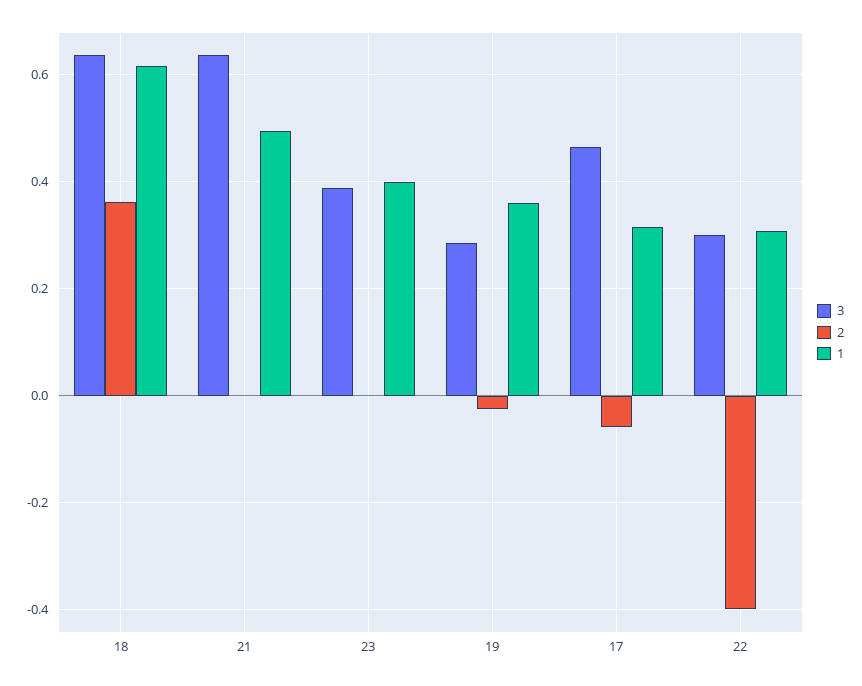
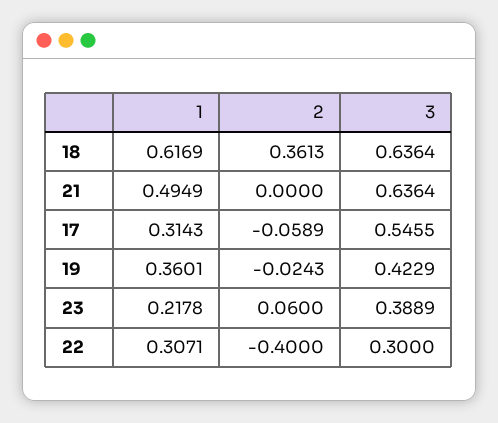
  {
    "3": {
      "18": 0.6364,
      "21": 0.6364,
      "23": 0.3889,
-     "19": 0.28,
+     "19": 0.4229,
-     "17": 0.46,
+     "17": 0.5455,
      "22": 0.3
    },
    "2": {
      "18": 0.3613,
      "21": 0,
-     "23": 0,
+     "23": 0.06,
      "19": -0.0243,
      "17": -0.0589,
      "22": -0.4
    },
    "1": {
      "18": 0.6169,
      "21": 0.4949,
-     "23": 0.4,
+     "23": 0.2178,
      "19": 0.3601,
      "17": 0.3143,
      "22": 0.3071
    }
  }

